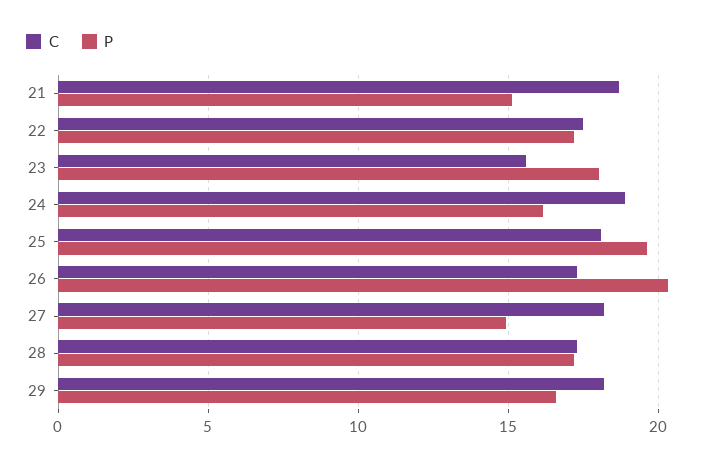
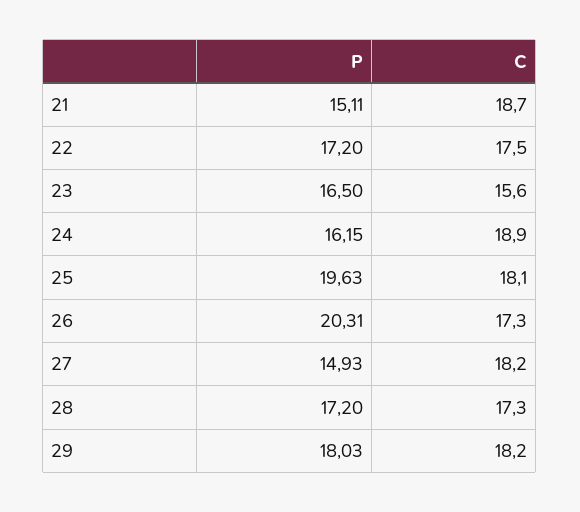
  {
    "C": {
      "21": 18.7,
      "22": 17.5,
      "23": 15.6,
      "24": 18.9,
      "25": 18.1,
      "26": 17.3,
      "27": 18.2,
      "28": 17.3,
      "29": 18.2
    },
    "P": {
      "21": 15.11,
      "22": 17.2,
-     "23": 18,
+     "23": 16.5,
      "24": 16.15,
      "25": 19.63,
      "26": 20.31,
      "27": 14.93,
      "28": 17.2,
-     "29": 16.5
+     "29": 18.03
    }
  }

